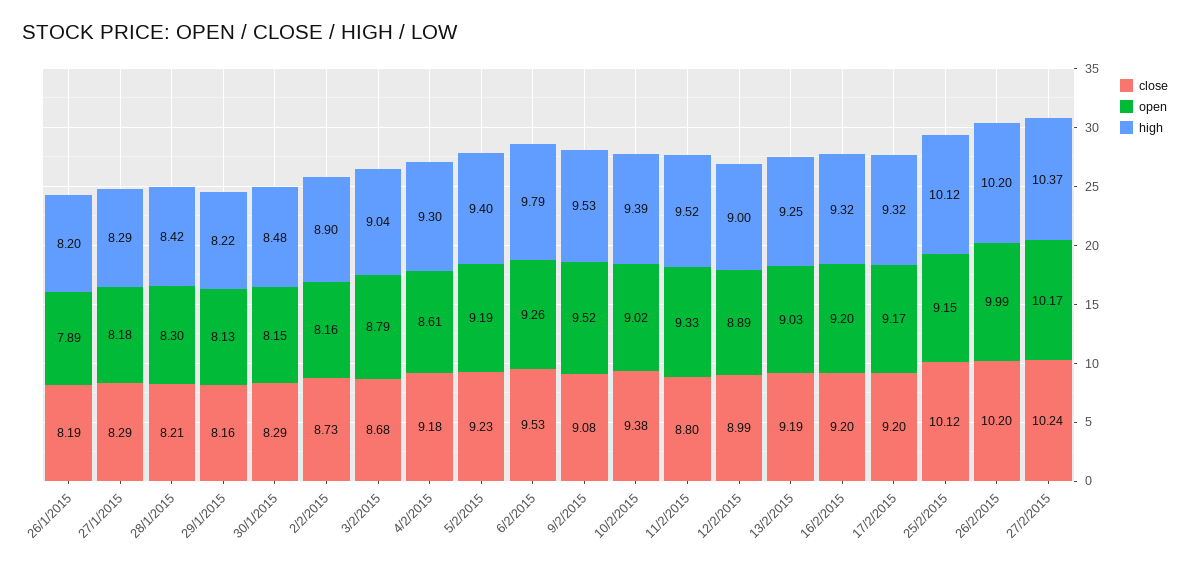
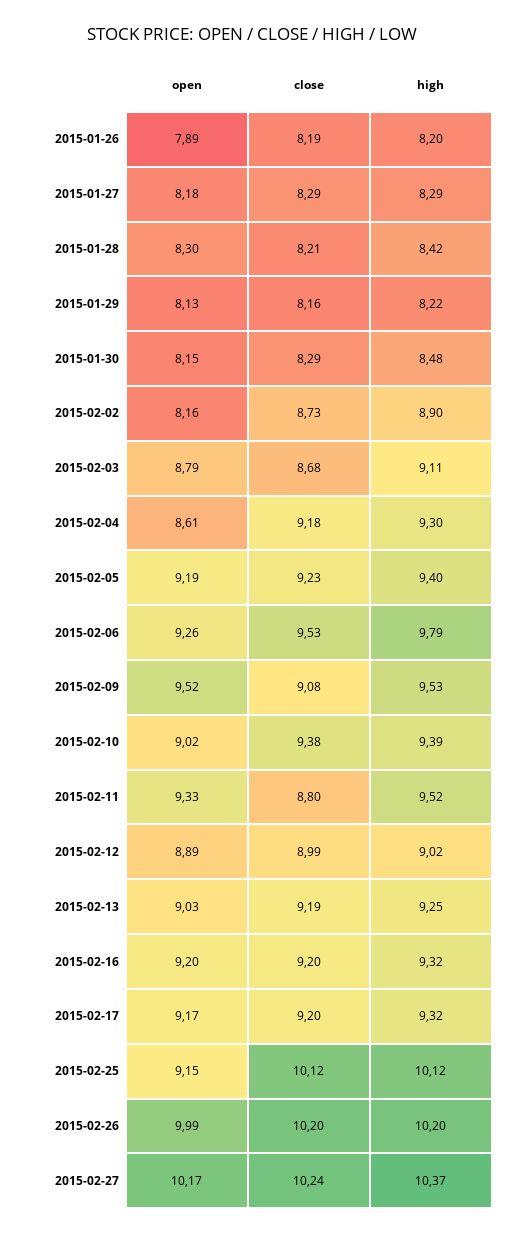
  {
    "close": {
      "26/1/2015": 8.19,
      "27/1/2015": 8.29,
      "28/1/2015": 8.21,
      "29/1/2015": 8.16,
      "30/1/2015": 8.29,
      "2/2/2015": 8.73,
      "3/2/2015": 8.68,
      "4/2/2015": 9.18,
      "5/2/2015": 9.23,
      "6/2/2015": 9.53,
      "9/2/2015": 9.08,
      "10/2/2015": 9.38,
      "11/2/2015": 8.8,
      "12/2/2015": 8.99,
      "13/2/2015": 9.19,
      "16/2/2015": 9.2,
      "17/2/2015": 9.2,
      "25/2/2015": 10.12,
      "26/2/2015": 10.2,
      "27/2/2015": 10.24
    },
    "open": {
      "26/1/2015": 7.89,
      "27/1/2015": 8.18,
      "28/1/2015": 8.3,
      "29/1/2015": 8.13,
      "30/1/2015": 8.15,
      "2/2/2015": 8.16,
      "3/2/2015": 8.79,
      "4/2/2015": 8.61,
      "5/2/2015": 9.19,
      "6/2/2015": 9.26,
      "9/2/2015": 9.52,
      "10/2/2015": 9.02,
      "11/2/2015": 9.33,
      "12/2/2015": 8.89,
      "13/2/2015": 9.03,
      "16/2/2015": 9.2,
      "17/2/2015": 9.17,
      "25/2/2015": 9.15,
      "26/2/2015": 9.99,
      "27/2/2015": 10.17
    },
    "high": {
      "26/1/2015": 8.2,
      "27/1/2015": 8.29,
      "28/1/2015": 8.42,
      "29/1/2015": 8.22,
      "30/1/2015": 8.48,
      "2/2/2015": 8.9,
-     "3/2/2015": 9.04,
+     "3/2/2015": 9.11,
      "4/2/2015": 9.3,
      "5/2/2015": 9.4,
      "6/2/2015": 9.79,
      "9/2/2015": 9.53,
      "10/2/2015": 9.39,
      "11/2/2015": 9.52,
-     "12/2/2015": 9,
+     "12/2/2015": 9.02,
      "13/2/2015": 9.25,
      "16/2/2015": 9.32,
      "17/2/2015": 9.32,
      "25/2/2015": 10.12,
      "26/2/2015": 10.2,
      "27/2/2015": 10.37
    }
  }

